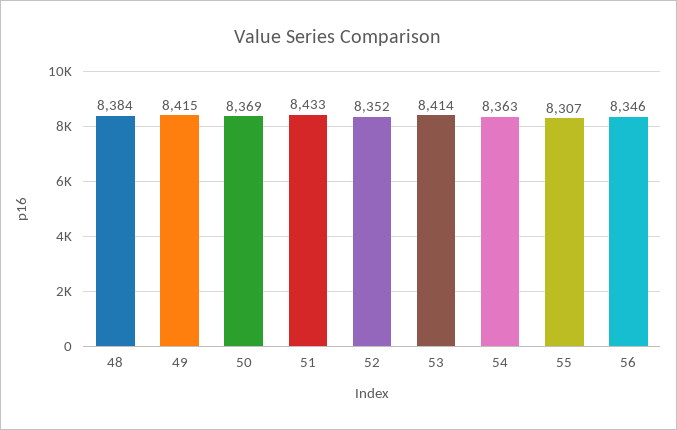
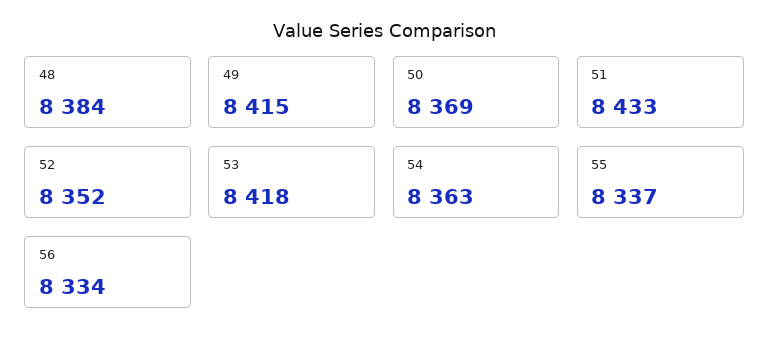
  {
    "48": 8384,
    "49": 8415,
    "50": 8369,
    "51": 8433,
    "52": 8352,
-   "53": 8414,
+   "53": 8418,
    "54": 8363,
-   "55": 8307,
+   "55": 8337,
-   "56": 8346
+   "56": 8334
  }

